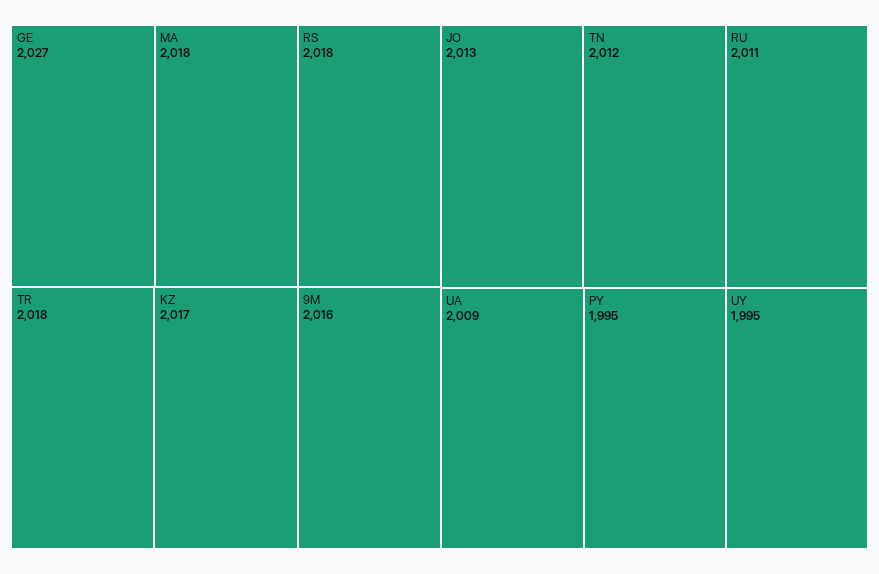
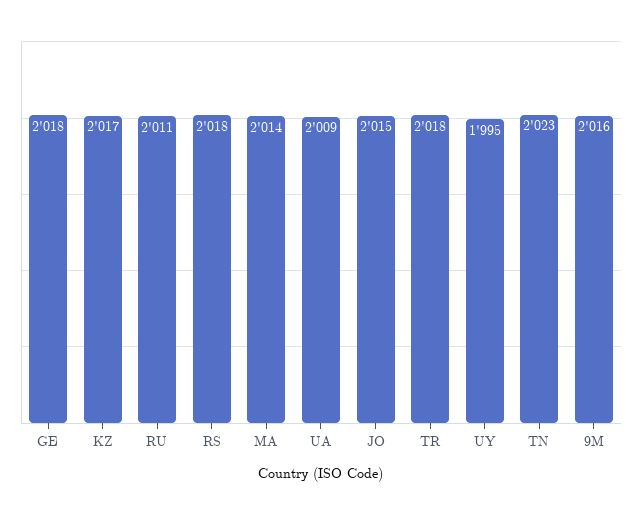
  {
-   "GE": 2027,
+   "GE": 2018,
-   "MA": 2018,
+   "MA": 2014,
    "RS": 2018,
    "TR": 2018,
    "KZ": 2017,
    "9M": 2016,
-   "JO": 2013,
+   "JO": 2015,
-   "TN": 2012,
+   "TN": 2023,
    "RU": 2011,
    "UA": 2009,
-   "PY": 1995,
    "UY": 1995
  }

